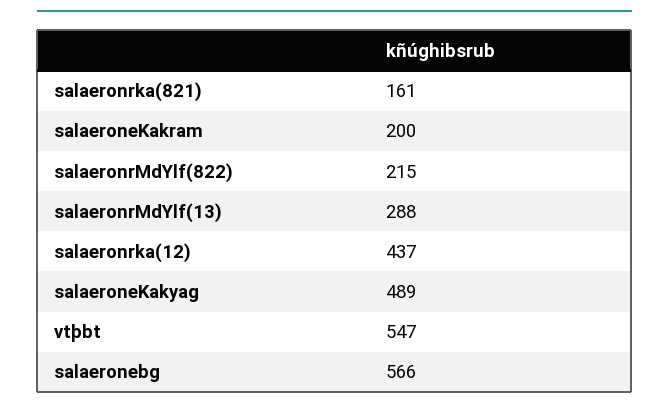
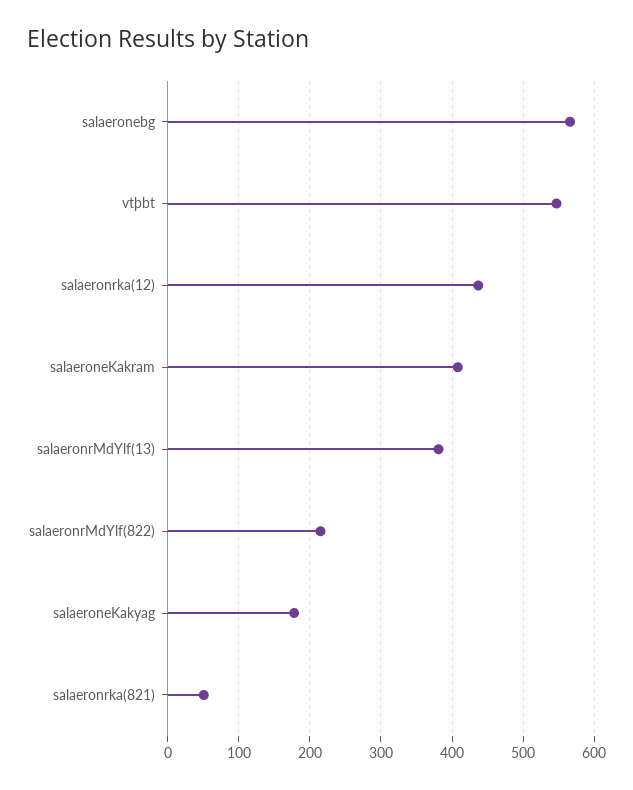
  {
-   "salaeronrka(821)": 161,
+   "salaeronrka(821)": 50,
-   "salaeroneKakram": 200,
+   "salaeroneKakram": 410,
    "salaeronrMdYlf(822)": 215,
-   "salaeronrMdYlf(13)": 288,
+   "salaeronrMdYlf(13)": 380,
    "salaeronrka(12)": 437,
-   "salaeroneKakyag": 489,
+   "salaeroneKakyag": 180,
    "vtþbt": 547,
    "salaeronebg": 566
  }

